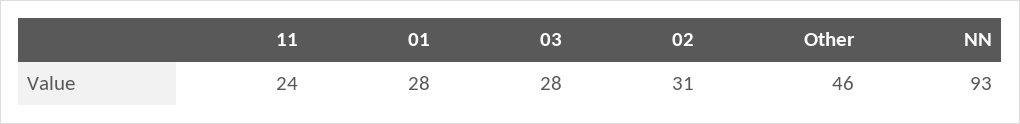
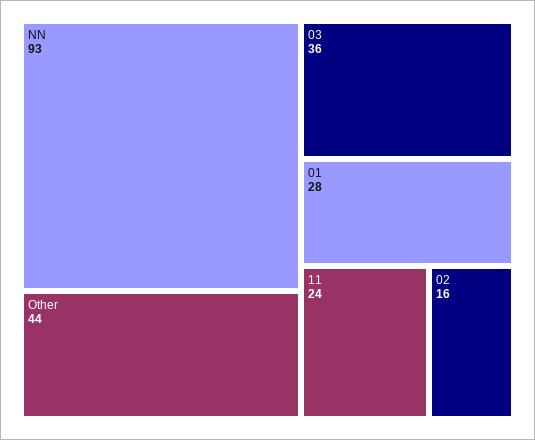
  {
    "11": 24,
    "01": 28,
-   "03": 28,
+   "03": 36,
-   "02": 31,
+   "02": 16,
-   "Other": 46,
+   "Other": 44,
    "NN": 93
  }

